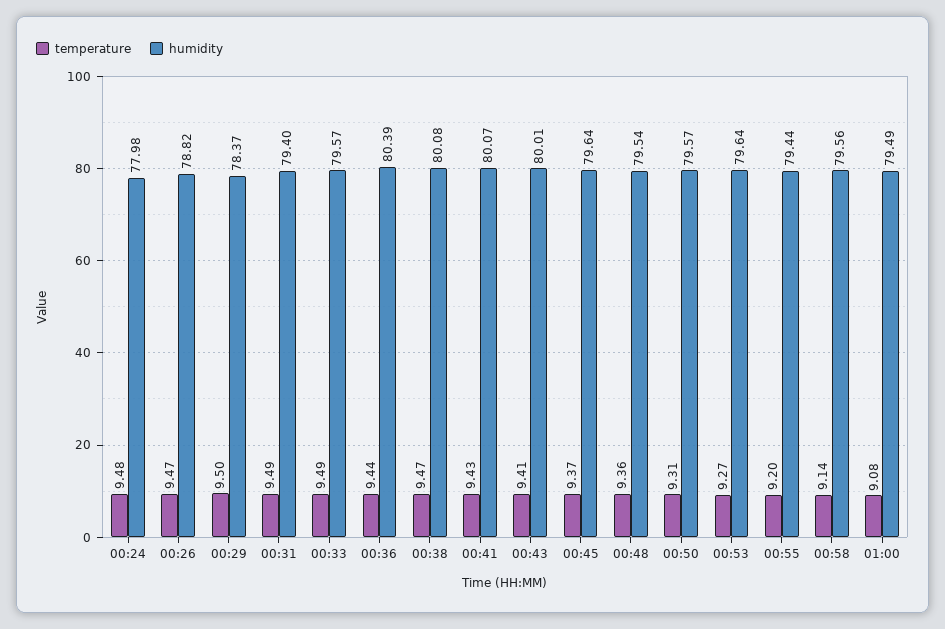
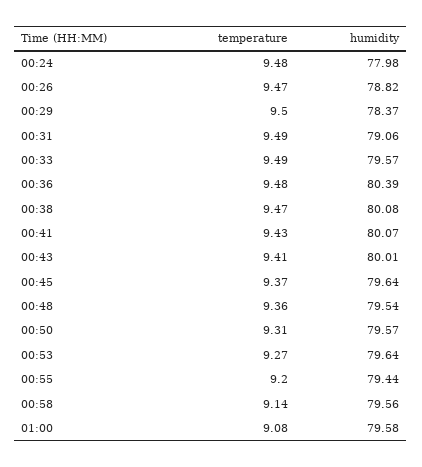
  {
    "temperature": {
      "00:24": 9.48,
      "00:26": 9.47,
      "00:29": 9.5,
      "00:31": 9.49,
      "00:33": 9.49,
-     "00:36": 9.44,
+     "00:36": 9.48,
      "00:38": 9.47,
      "00:41": 9.43,
      "00:43": 9.41,
      "00:45": 9.37,
      "00:48": 9.36,
      "00:50": 9.31,
      "00:53": 9.27,
      "00:55": 9.2,
      "00:58": 9.14,
      "01:00": 9.08
    },
    "humidity": {
      "00:24": 77.98,
      "00:26": 78.82,
      "00:29": 78.37,
-     "00:31": 79.4,
+     "00:31": 79.06,
      "00:33": 79.57,
      "00:36": 80.39,
      "00:38": 80.08,
      "00:41": 80.07,
      "00:43": 80.01,
      "00:45": 79.64,
      "00:48": 79.54,
      "00:50": 79.57,
      "00:53": 79.64,
      "00:55": 79.44,
      "00:58": 79.56,
-     "01:00": 79.49
+     "01:00": 79.58
    }
  }

